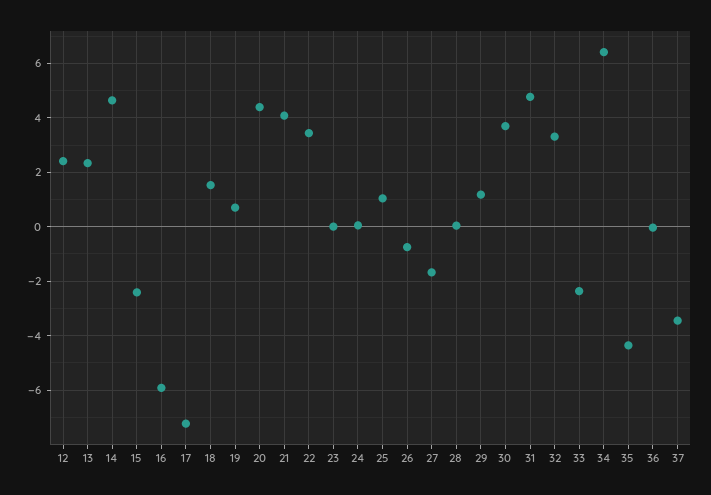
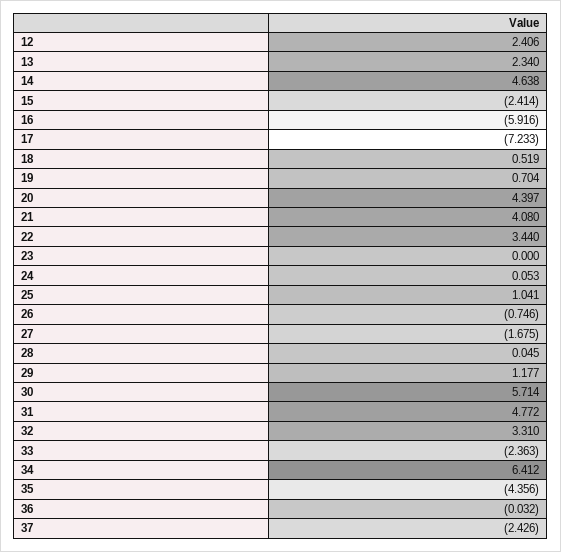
  {
    "12": 2.406,
    "13": 2.34,
    "14": 4.638,
    "15": -2.414,
    "16": -5.916,
    "17": -7.233,
-   "18": 1.5,
+   "18": 0.519,
    "19": 0.704,
    "20": 4.397,
    "21": 4.08,
    "22": 3.44,
    "23": 0,
    "24": 0.053,
    "25": 1.041,
    "26": -0.746,
    "27": -1.675,
    "28": 0.045,
    "29": 1.177,
-   "30": 3.75,
+   "30": 5.714,
    "31": 4.772,
    "32": 3.31,
    "33": -2.363,
    "34": 6.412,
    "35": -4.356,
    "36": -0.032,
-   "37": -3.5
+   "37": -2.426
  }

